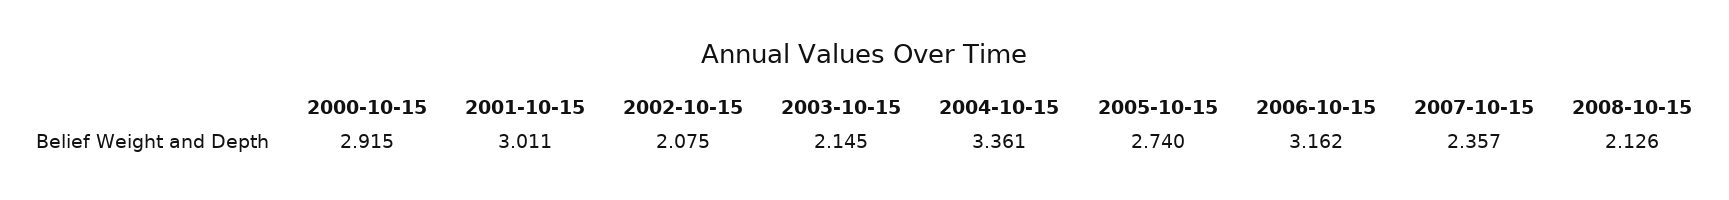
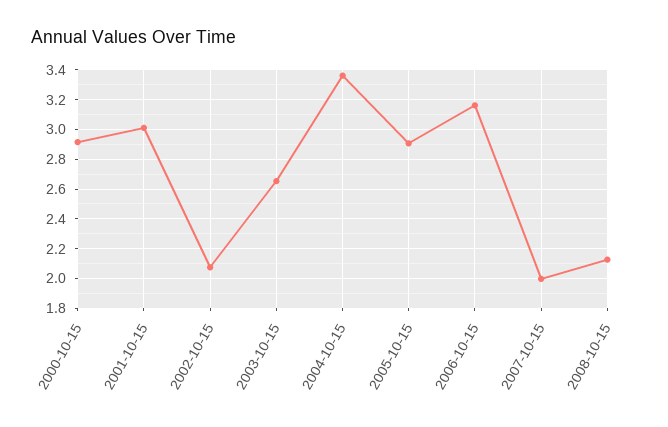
  {
    "2000-10-15": 2.915,
    "2001-10-15": 3.011,
    "2002-10-15": 2.075,
-   "2003-10-15": 2.145,
+   "2003-10-15": 2.65,
    "2004-10-15": 3.361,
-   "2005-10-15": 2.74,
+   "2005-10-15": 2.9,
    "2006-10-15": 3.162,
-   "2007-10-15": 2.357,
+   "2007-10-15": 2,
    "2008-10-15": 2.126
  }

